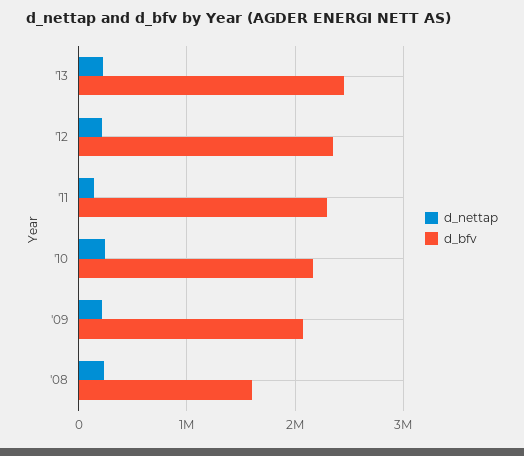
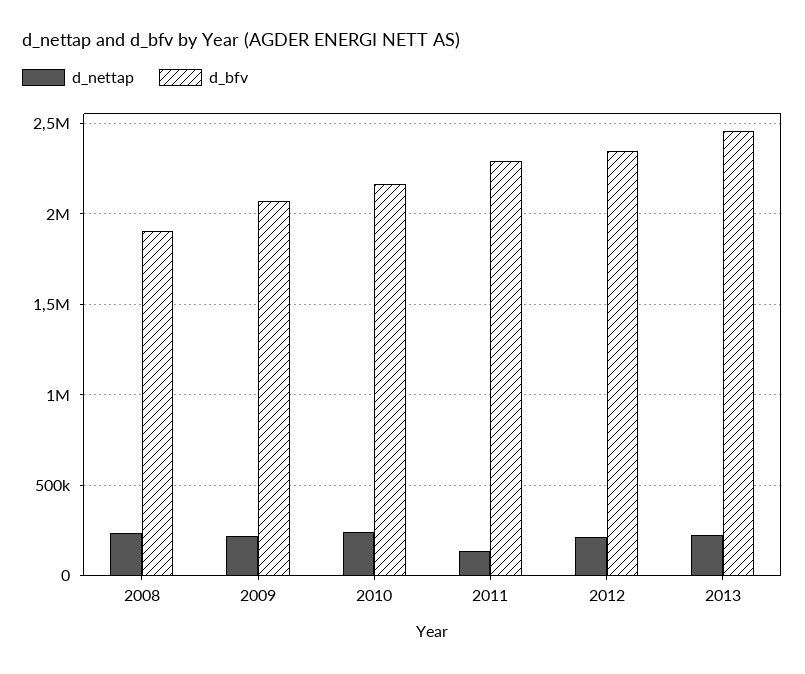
  {
    "d_nettap": {
      "'13": 200000,
      "'12": 200000,
      "'11": 150000,
      "'10": 250000,
      "'09": 200000,
      "'08": 250000
    },
    "d_bfv": {
      "'13": 2450000,
      "'12": 2350000,
      "'11": 2300000,
      "'10": 2150000,
      "'09": 2050000,
-     "'08": 1600000
+     "'08": 1900000
    }
  }

